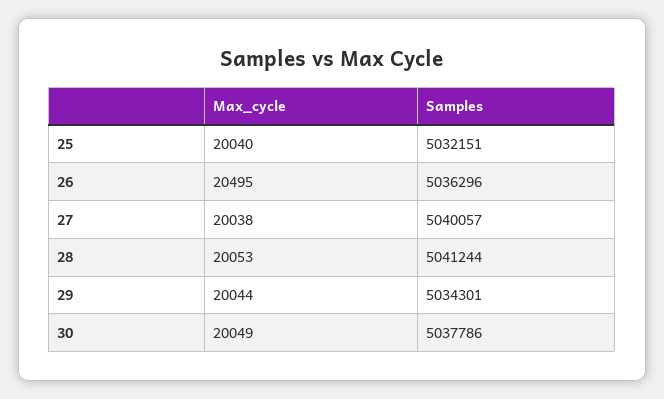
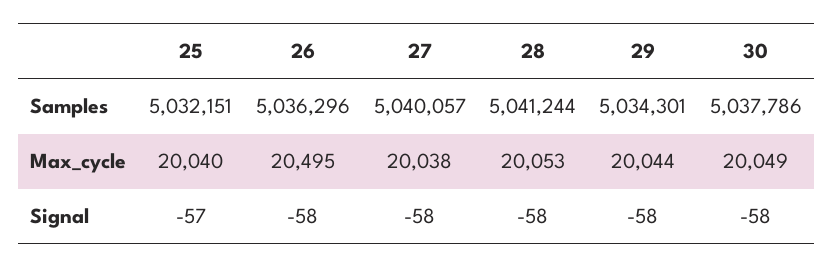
  {
    "Max_cycle": {
      "25": 20040,
      "26": 20495,
      "27": 20038,
      "28": 20053,
      "29": 20044,
      "30": 20049
    },
    "Samples": {
      "25": 5032151,
      "26": 5036296,
      "27": 5040057,
      "28": 5041244,
      "29": 5034301,
      "30": 5037786
-   }
+   },
+   "Signal": {
+     "25": -57,
+     "26": -58,
+     "27": -58,
+     "28": -58,
+     "29": -58,
+     "30": -58
+   }
  }

